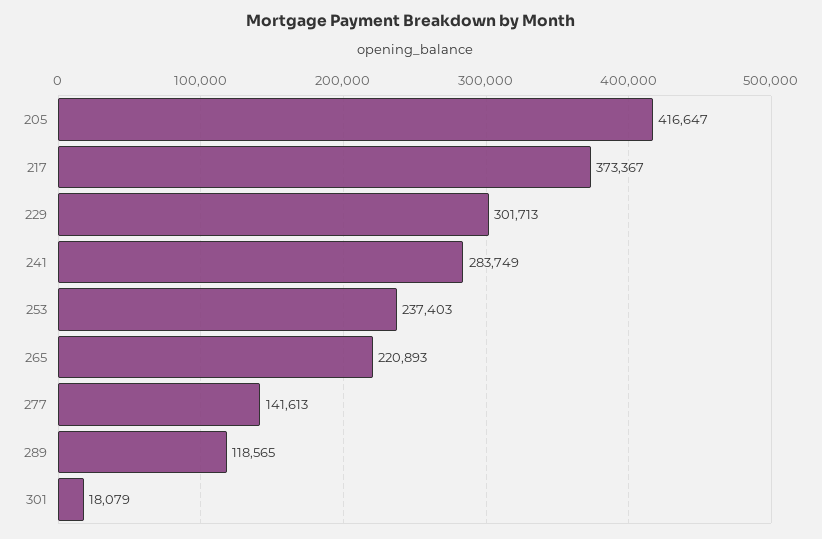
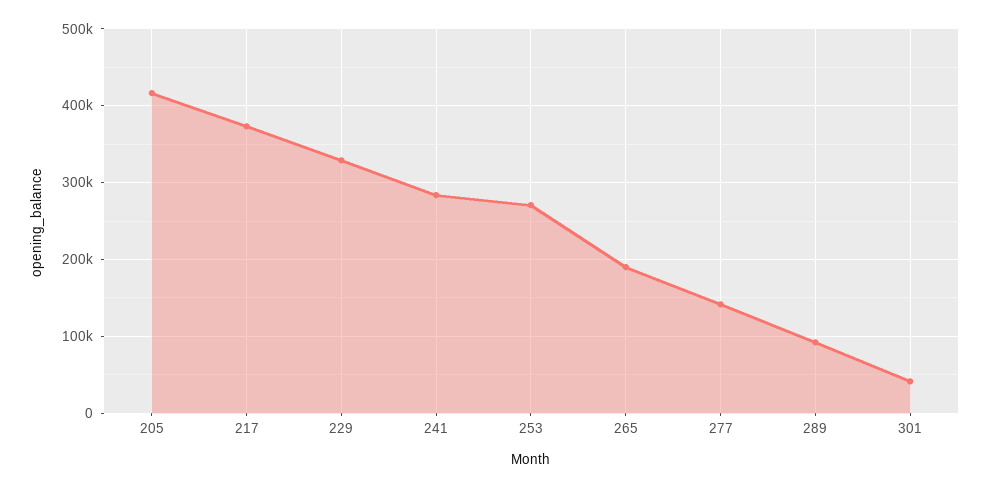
  {
    "205": 416647,
    "217": 373367,
-   "229": 301713,
+   "229": 330000,
    "241": 283749,
-   "253": 237403,
+   "253": 270000,
-   "265": 220893,
+   "265": 190000,
    "277": 141613,
-   "289": 118565,
+   "289": 90000,
-   "301": 18079
+   "301": 40000
  }

